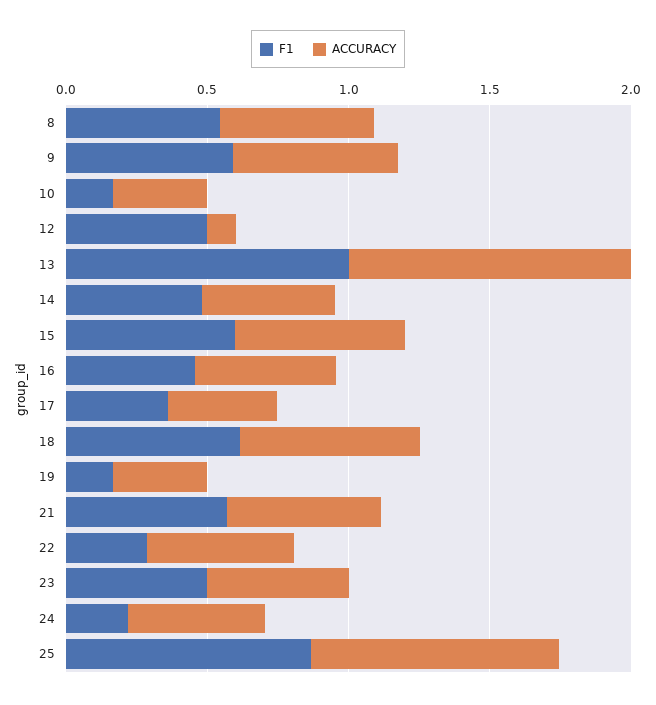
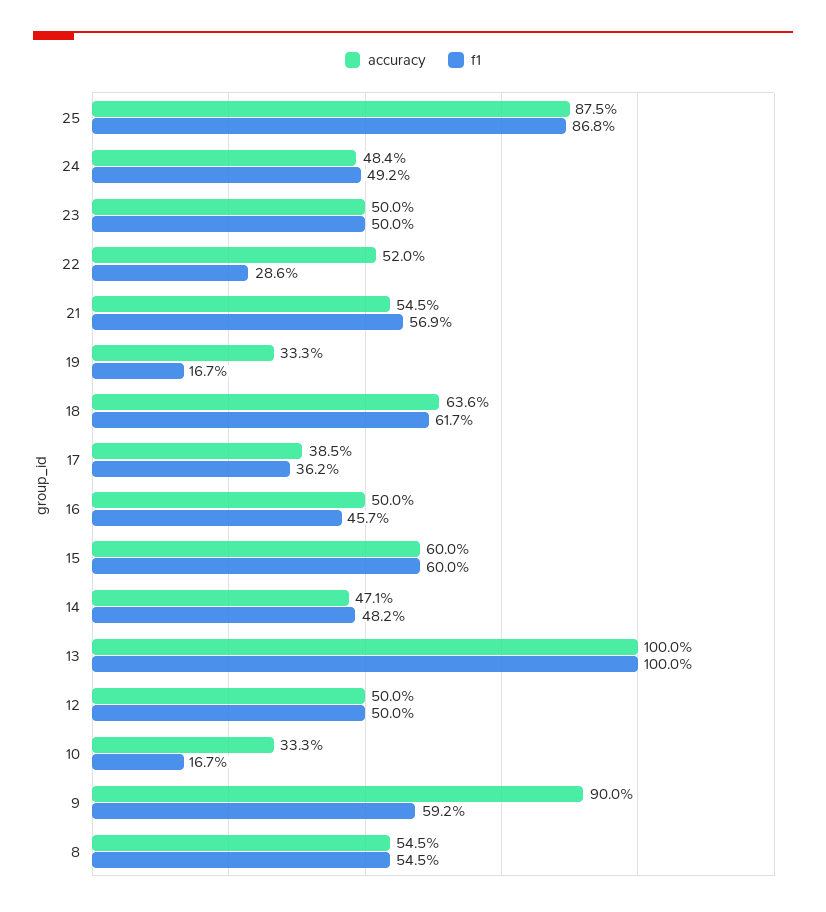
  {
    "F1": {
      "8": 0.545,
      "9": 0.592,
      "10": 0.167,
      "12": 0.5,
      "13": 1,
      "14": 0.482,
      "15": 0.6,
      "16": 0.457,
      "17": 0.362,
      "18": 0.617,
      "19": 0.167,
      "21": 0.569,
      "22": 0.286,
      "23": 0.5,
-     "24": 0.2,
+     "24": 0.492,
      "25": 0.868
    },
    "ACCURACY": {
      "8": 0.545,
-     "9": 0.6,
+     "9": 0.9,
      "10": 0.333,
-     "12": 0.1,
+     "12": 0.5,
      "13": 1,
      "14": 0.471,
      "15": 0.6,
      "16": 0.5,
      "17": 0.385,
      "18": 0.636,
      "19": 0.333,
      "21": 0.545,
      "22": 0.52,
      "23": 0.5,
      "24": 0.484,
      "25": 0.875
    }
  }

